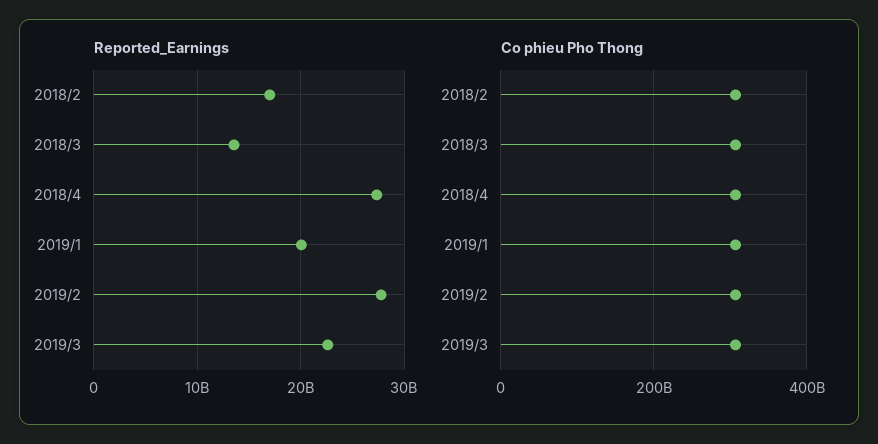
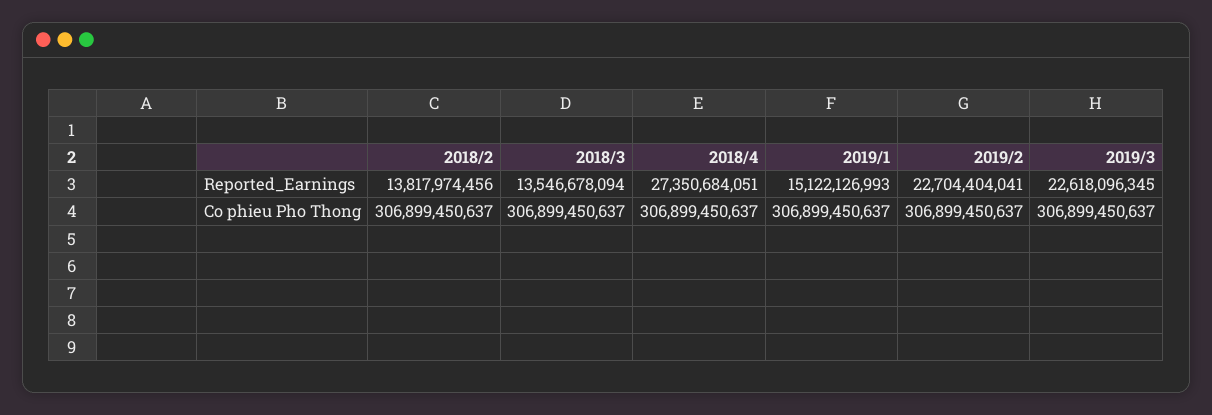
  {
    "Reported_Earnings": {
-     "2018/2": 17000000000,
+     "2018/2": 13817974456,
      "2018/3": 13546678094,
      "2018/4": 27350684051,
-     "2019/1": 20000000000,
+     "2019/1": 15122126993,
-     "2019/2": 28000000000,
+     "2019/2": 22704404041,
      "2019/3": 22618096345
    },
    "Co phieu Pho Thong": {
      "2018/2": 306899450637,
      "2018/3": 306899450637,
      "2018/4": 306899450637,
      "2019/1": 306899450637,
      "2019/2": 306899450637,
      "2019/3": 306899450637
    }
  }

